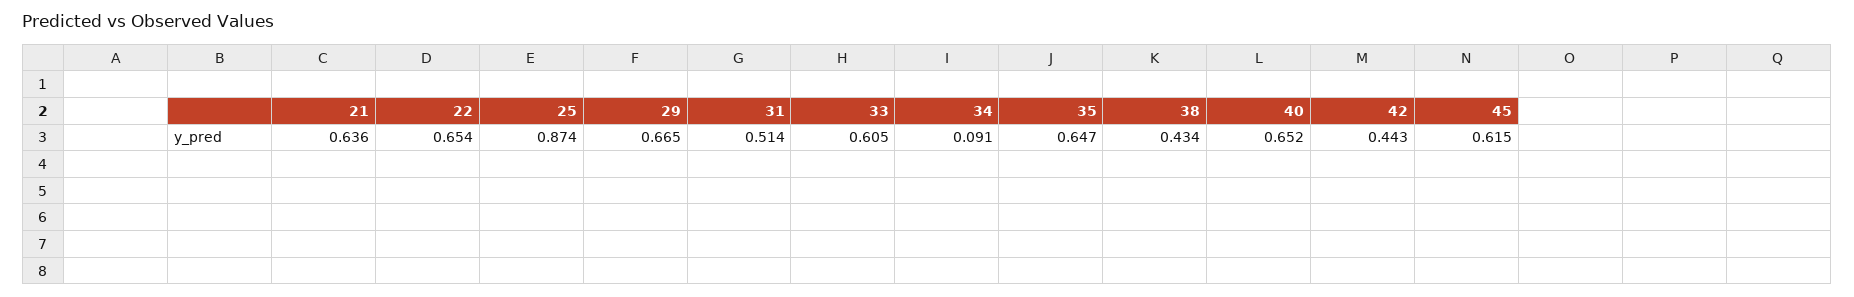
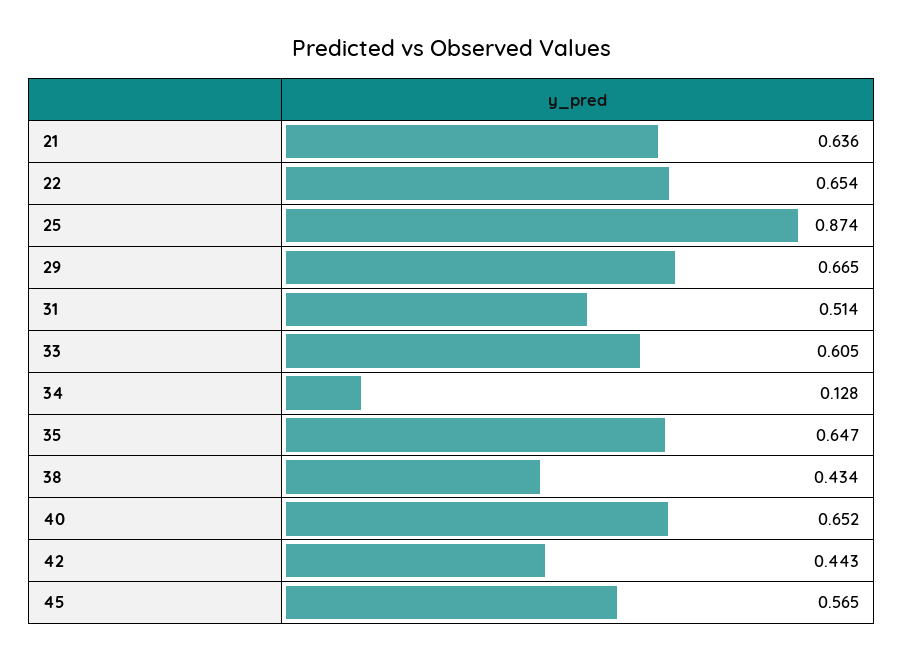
  {
    "21": 0.636,
    "22": 0.654,
    "25": 0.874,
    "29": 0.665,
    "31": 0.514,
    "33": 0.605,
-   "34": 0.091,
+   "34": 0.128,
    "35": 0.647,
    "38": 0.434,
    "40": 0.652,
    "42": 0.443,
-   "45": 0.615
+   "45": 0.565
  }

